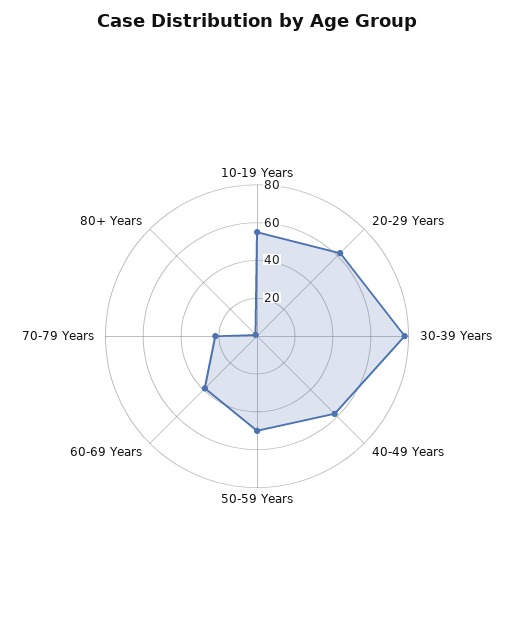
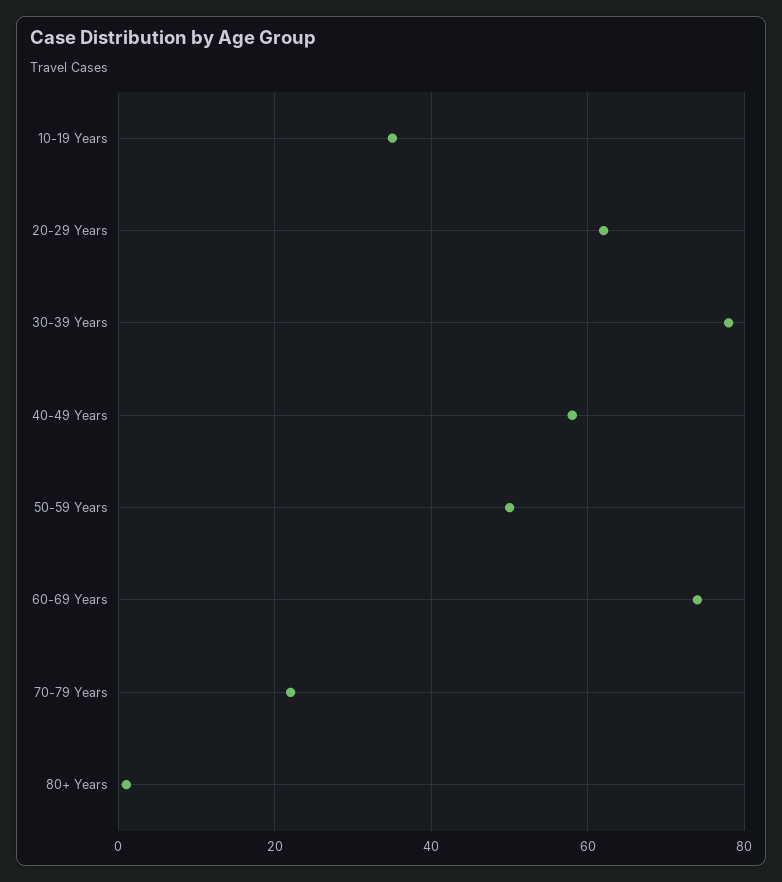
  {
-   "10-19 Years": 55,
+   "10-19 Years": 35,
    "20-29 Years": 60,
    "30-39 Years": 80,
    "40-49 Years": 60,
    "50-59 Years": 50,
-   "60-69 Years": 40,
+   "60-69 Years": 75,
    "70-79 Years": 20,
    "80+ Years": 0
  }

